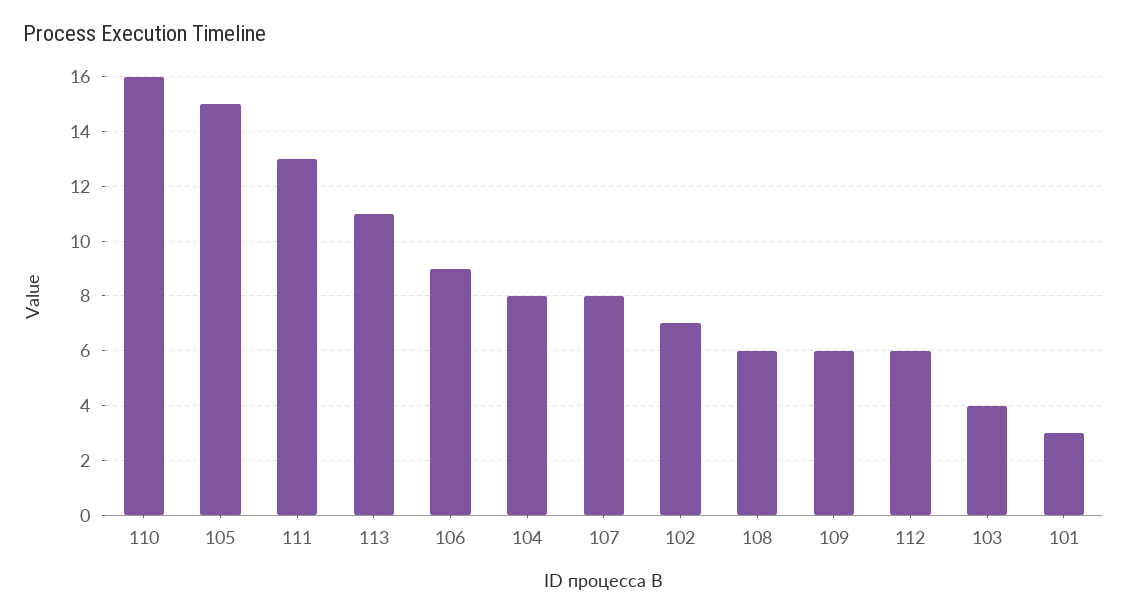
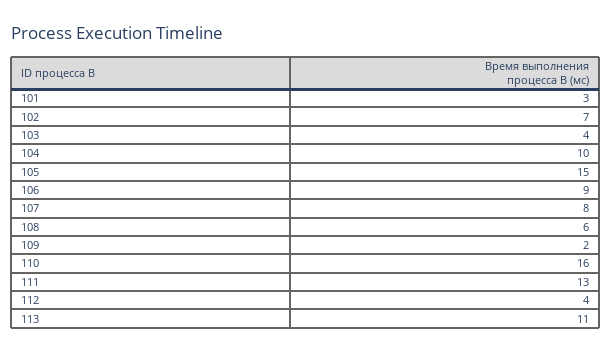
  {
    "110": 16,
    "105": 15,
    "111": 13,
    "113": 11,
    "106": 9,
-   "104": 8,
+   "104": 10,
    "107": 8,
    "102": 7,
    "108": 6,
-   "109": 6,
+   "109": 2,
-   "112": 6,
+   "112": 4,
    "103": 4,
    "101": 3
  }

